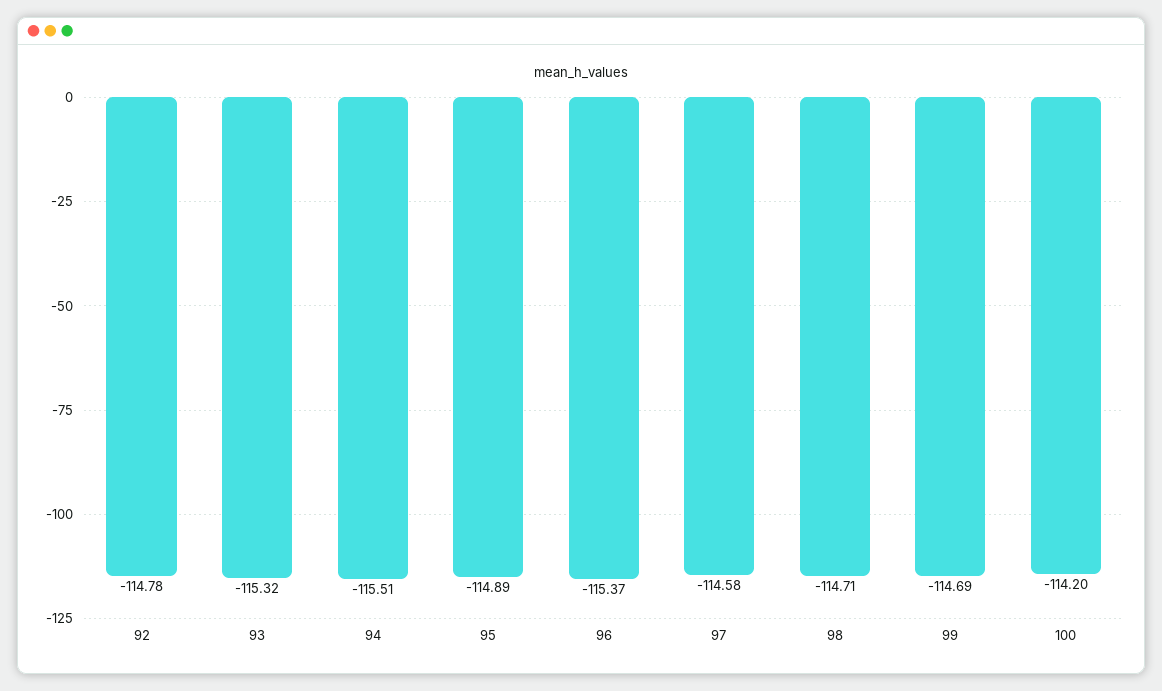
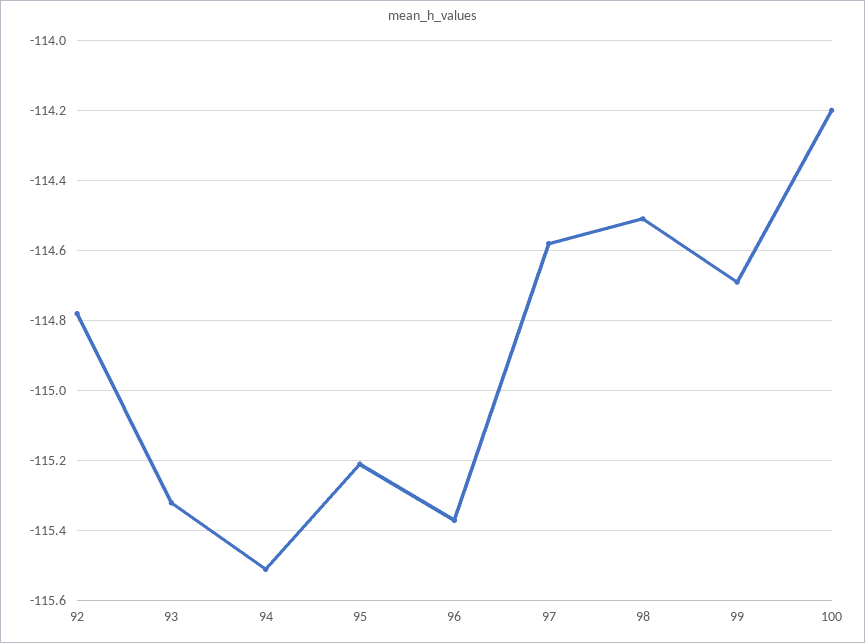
  {
    "92": -114.78,
    "93": -115.32,
    "94": -115.51,
-   "95": -114.89,
+   "95": -115.2,
    "96": -115.37,
    "97": -114.58,
-   "98": -114.71,
+   "98": -114.5,
    "99": -114.69,
    "100": -114.2
  }

